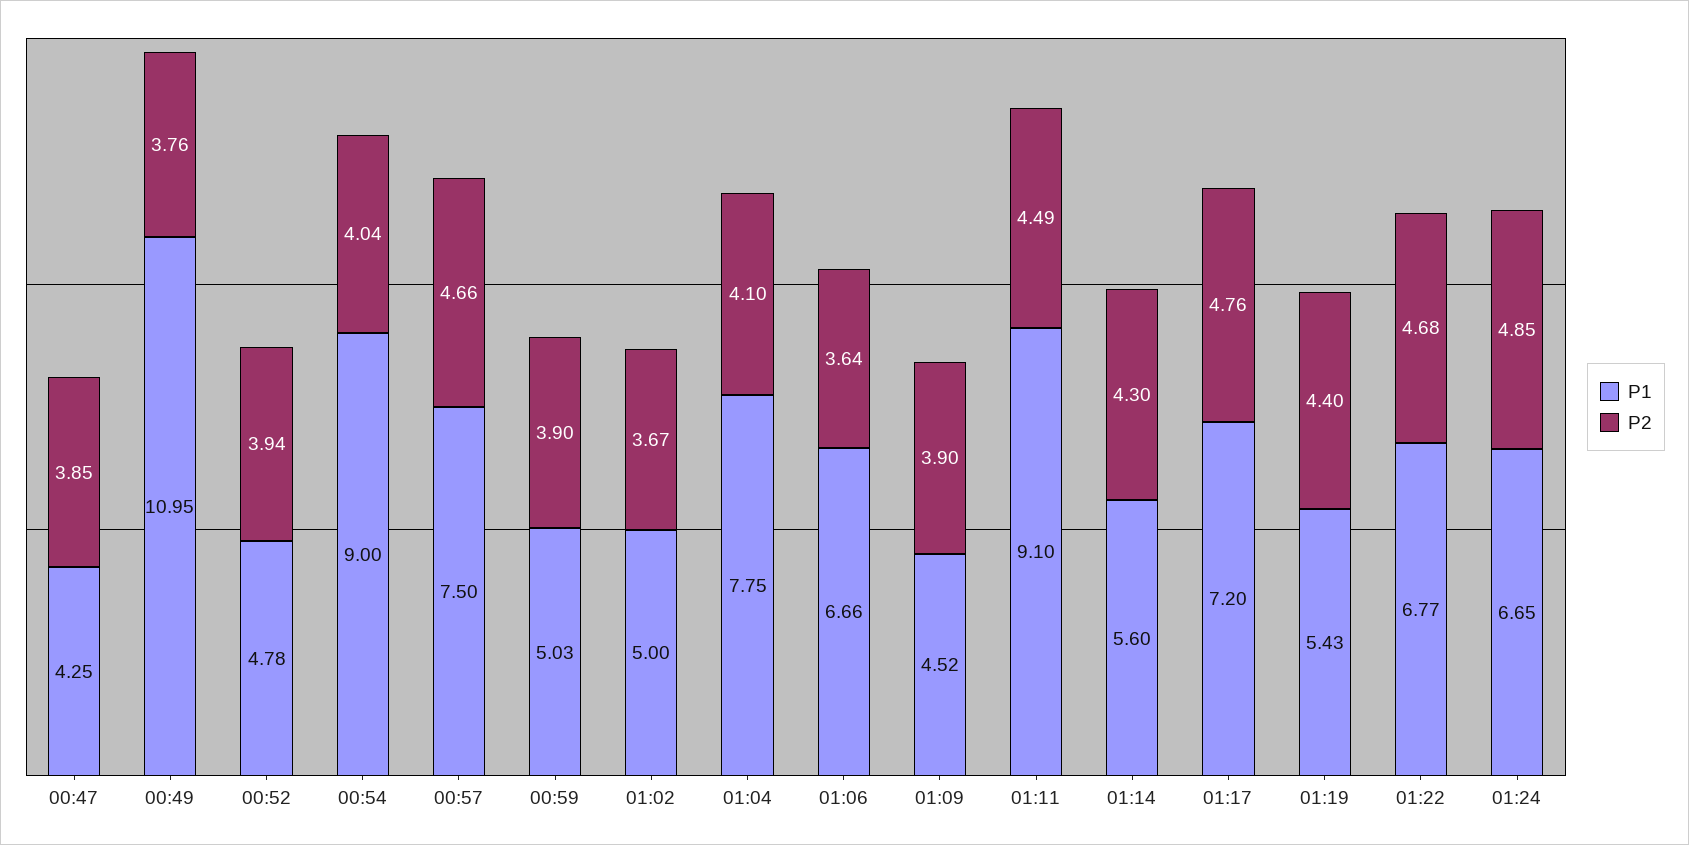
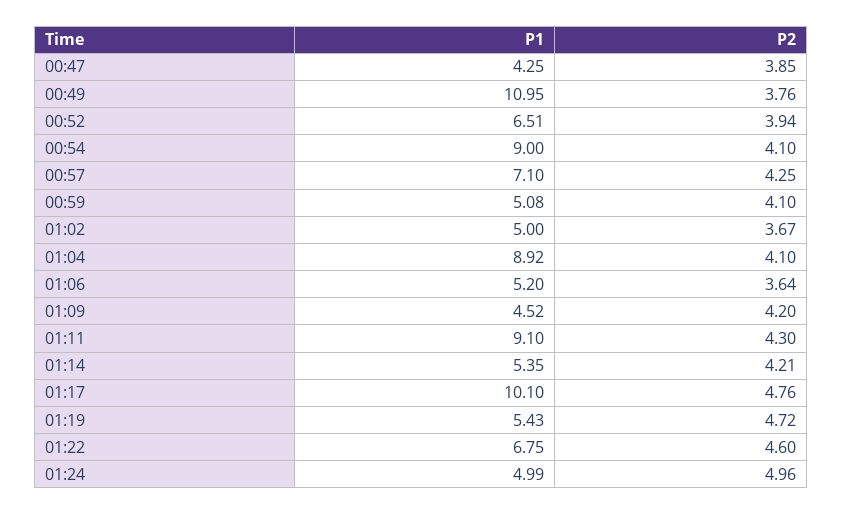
  {
    "P1": {
      "00:47": 4.25,
      "00:49": 10.95,
-     "00:52": 4.78,
+     "00:52": 6.51,
      "00:54": 9,
-     "00:57": 7.5,
+     "00:57": 7.1,
-     "00:59": 5.03,
+     "00:59": 5.08,
      "01:02": 5,
-     "01:04": 7.75,
+     "01:04": 8.92,
-     "01:06": 6.66,
+     "01:06": 5.2,
      "01:09": 4.52,
      "01:11": 9.1,
-     "01:14": 5.6,
+     "01:14": 5.35,
-     "01:17": 7.2,
+     "01:17": 10.1,
      "01:19": 5.43,
-     "01:22": 6.77,
+     "01:22": 6.75,
-     "01:24": 6.65
+     "01:24": 4.99
    },
    "P2": {
      "00:47": 3.85,
      "00:49": 3.76,
      "00:52": 3.94,
-     "00:54": 4.04,
+     "00:54": 4.1,
-     "00:57": 4.66,
+     "00:57": 4.25,
-     "00:59": 3.9,
+     "00:59": 4.1,
      "01:02": 3.67,
      "01:04": 4.1,
      "01:06": 3.64,
-     "01:09": 3.9,
+     "01:09": 4.2,
-     "01:11": 4.49,
+     "01:11": 4.3,
-     "01:14": 4.3,
+     "01:14": 4.21,
      "01:17": 4.76,
-     "01:19": 4.4,
+     "01:19": 4.72,
-     "01:22": 4.68,
+     "01:22": 4.6,
-     "01:24": 4.85
+     "01:24": 4.96
    }
  }

